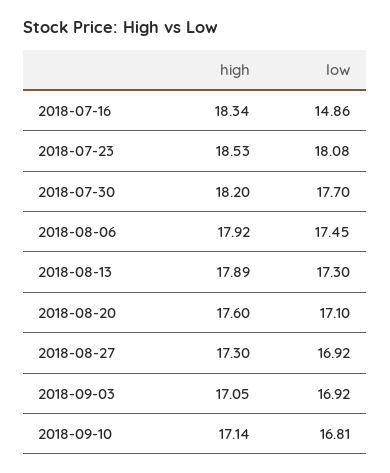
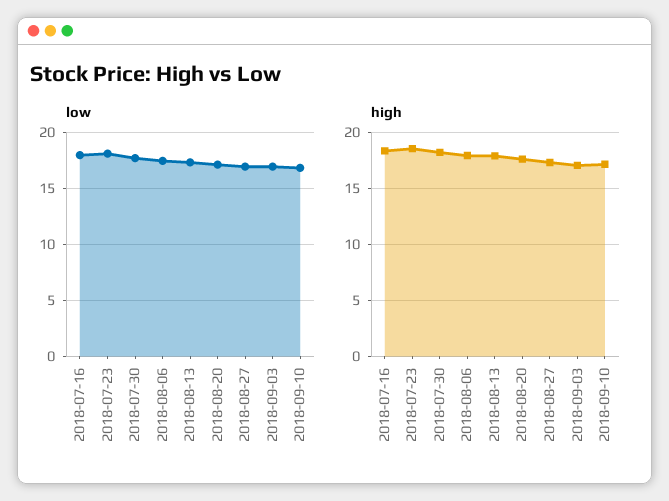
  {
    "high": {
      "2018-07-16": 18.34,
      "2018-07-23": 18.53,
      "2018-07-30": 18.2,
      "2018-08-06": 17.92,
      "2018-08-13": 17.89,
      "2018-08-20": 17.6,
      "2018-08-27": 17.3,
      "2018-09-03": 17.05,
      "2018-09-10": 17.14
    },
    "low": {
-     "2018-07-16": 14.86,
+     "2018-07-16": 18,
      "2018-07-23": 18.08,
      "2018-07-30": 17.7,
      "2018-08-06": 17.45,
      "2018-08-13": 17.3,
      "2018-08-20": 17.1,
      "2018-08-27": 16.92,
      "2018-09-03": 16.92,
      "2018-09-10": 16.81
    }
  }

